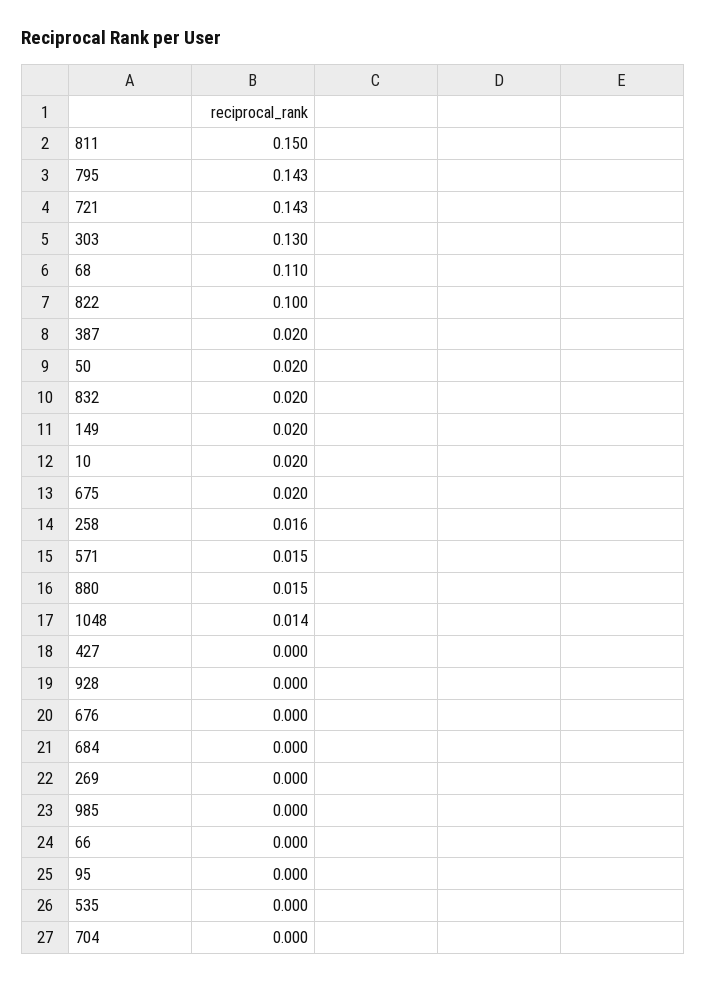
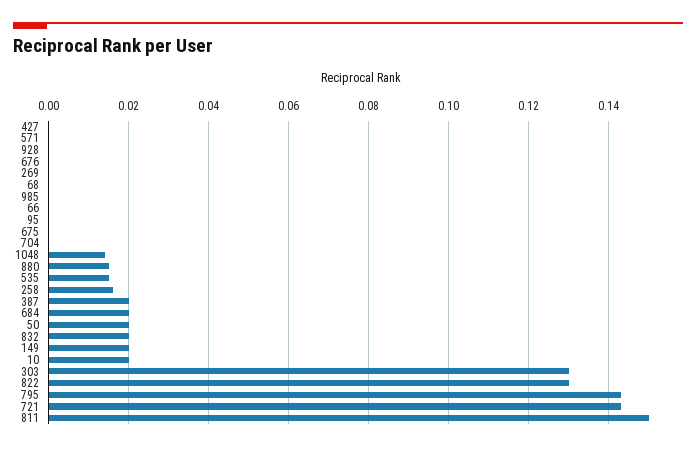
  {
    "811": 0.15,
    "795": 0.143,
    "721": 0.143,
    "303": 0.13,
-   "68": 0.11,
+   "68": 0,
-   "822": 0.1,
+   "822": 0.13,
    "387": 0.02,
    "50": 0.02,
    "832": 0.02,
    "149": 0.02,
    "10": 0.02,
-   "675": 0.02,
+   "675": 0,
    "258": 0.016,
-   "571": 0.015,
+   "571": 0,
    "880": 0.015,
    "1048": 0.014,
    "427": 0,
    "928": 0,
    "676": 0,
-   "684": 0,
+   "684": 0.02,
    "269": 0,
    "985": 0,
    "66": 0,
    "95": 0,
-   "535": 0,
+   "535": 0.015,
    "704": 0
  }

